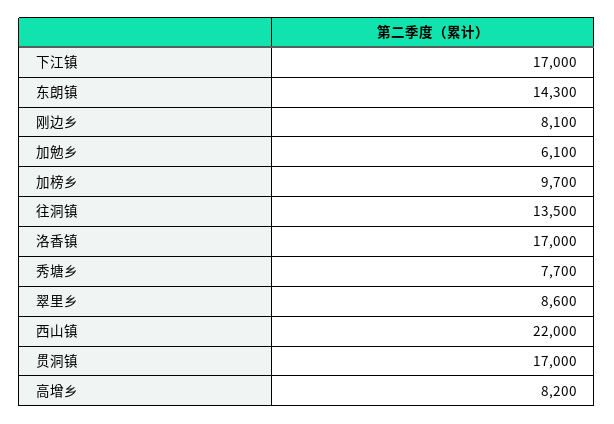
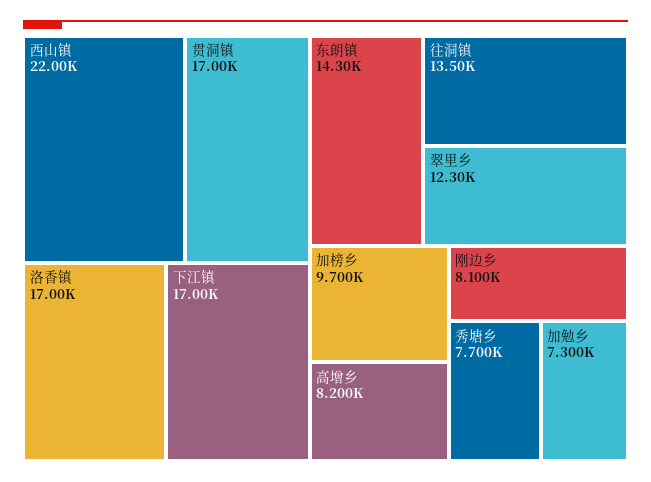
  {
    "下江镇": 17000,
    "东朗镇": 14300,
    "刚边乡": 8100,
-   "加勉乡": 6100,
+   "加勉乡": 7300,
    "加榜乡": 9700,
    "往洞镇": 13500,
    "洛香镇": 17000,
    "秀塘乡": 7700,
-   "翠里乡": 8600,
+   "翠里乡": 12300,
    "西山镇": 22000,
    "贯洞镇": 17000,
    "高增乡": 8200
  }

